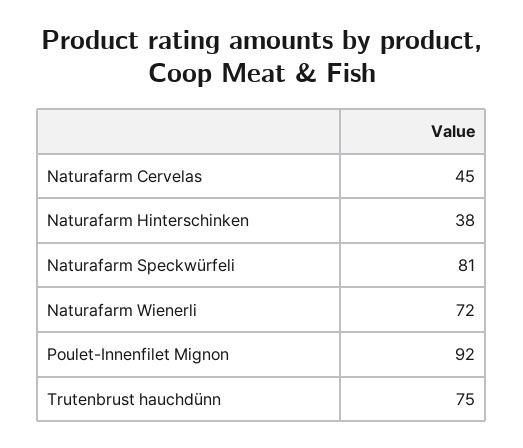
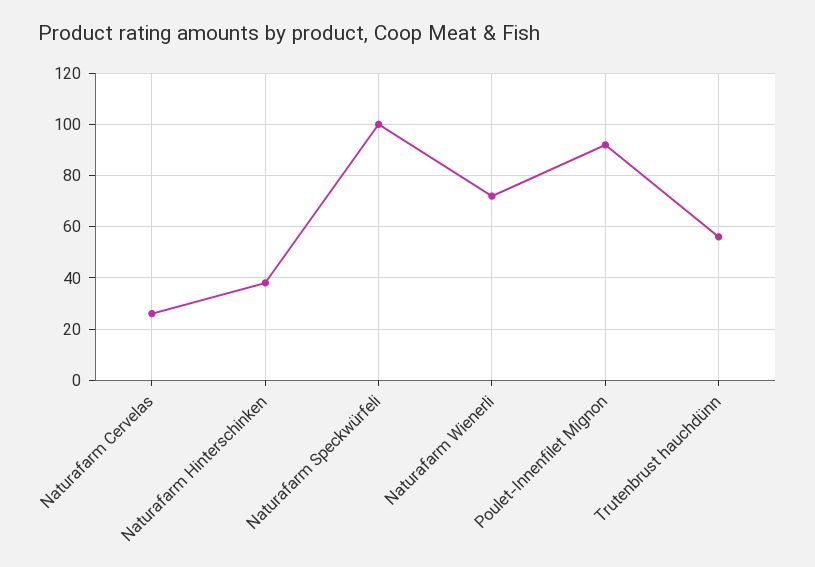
  {
-   "Naturafarm Cervelas": 45,
+   "Naturafarm Cervelas": 25,
    "Naturafarm Hinterschinken": 38,
-   "Naturafarm Speckwürfeli": 81,
+   "Naturafarm Speckwürfeli": 100,
    "Naturafarm Wienerli": 72,
    "Poulet-Innenfilet Mignon": 92,
-   "Trutenbrust hauchdünn": 75
+   "Trutenbrust hauchdünn": 55
  }

